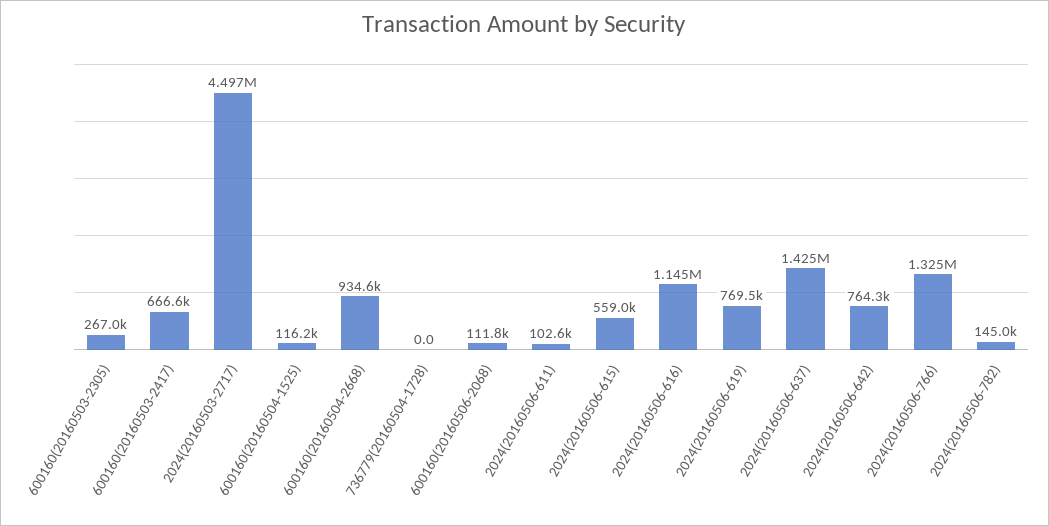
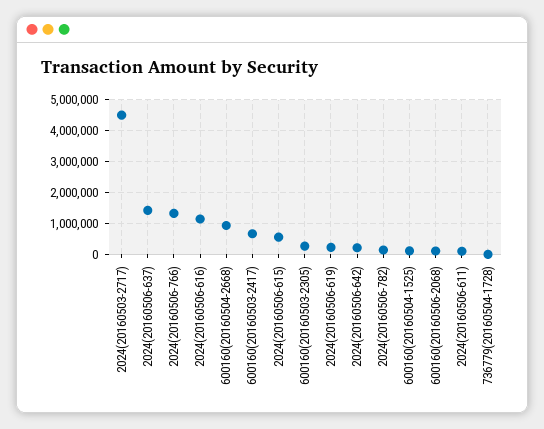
  {
    "600160(20160503-2305)": 267000,
    "600160(20160503-2417)": 666600,
    "2024(20160503-2717)": 4497000,
    "600160(20160504-1525)": 116200,
    "600160(20160504-2668)": 934600,
    "736779(20160504-1728)": 0,
    "600160(20160506-2068)": 111800,
    "2024(20160506-611)": 102600,
    "2024(20160506-615)": 559000,
    "2024(20160506-616)": 1145000,
-   "2024(20160506-619)": 769500,
+   "2024(20160506-619)": 200000,
    "2024(20160506-637)": 1425000,
-   "2024(20160506-642)": 764300,
+   "2024(20160506-642)": 200000,
    "2024(20160506-766)": 1325000,
    "2024(20160506-782)": 145000
  }

